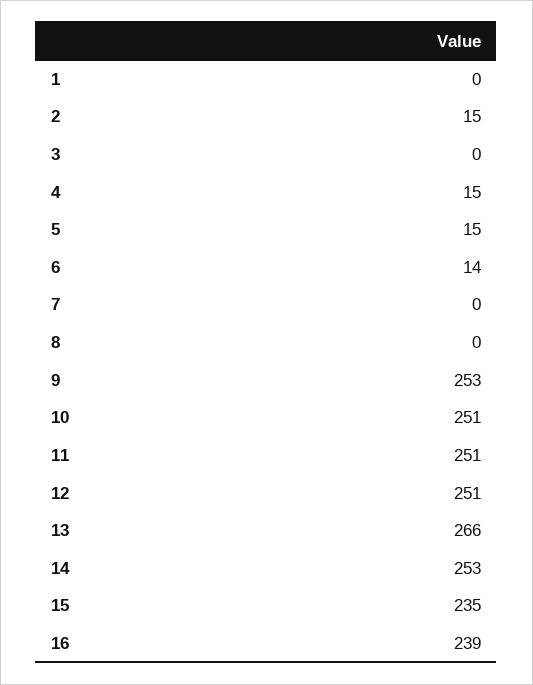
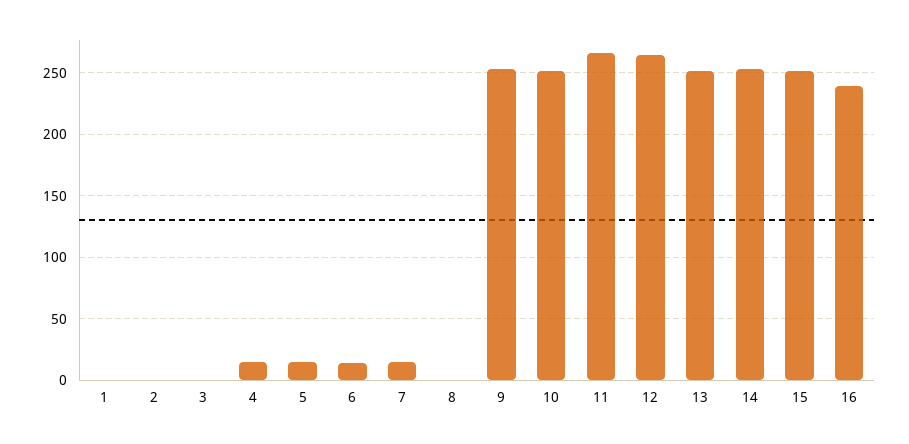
  {
    "1": 0,
-   "2": 15,
+   "2": 0,
    "3": 0,
    "4": 15,
    "5": 15,
    "6": 14,
-   "7": 0,
+   "7": 15,
    "8": 0,
    "9": 253,
    "10": 251,
-   "11": 251,
+   "11": 265,
-   "12": 251,
+   "12": 265,
-   "13": 266,
+   "13": 250,
    "14": 253,
-   "15": 235,
+   "15": 250,
    "16": 239
  }

